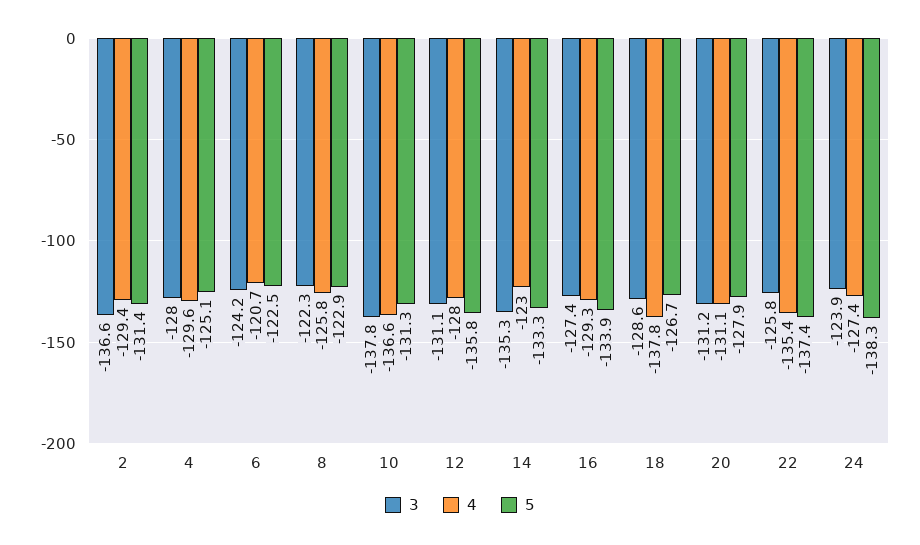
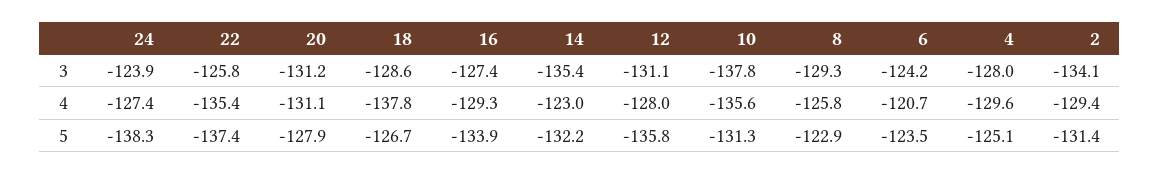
  {
    "3": {
-     "2": -136.6,
+     "2": -134.1,
      "4": -128,
      "6": -124.2,
-     "8": -122.3,
+     "8": -129.3,
      "10": -137.8,
      "12": -131.1,
-     "14": -135.3,
+     "14": -135.4,
      "16": -127.4,
      "18": -128.6,
      "20": -131.2,
      "22": -125.8,
      "24": -123.9
    },
    "4": {
      "2": -129.4,
      "4": -129.6,
      "6": -120.7,
      "8": -125.8,
-     "10": -136.6,
+     "10": -135.6,
      "12": -128,
      "14": -123,
      "16": -129.3,
      "18": -137.8,
      "20": -131.1,
      "22": -135.4,
      "24": -127.4
    },
    "5": {
      "2": -131.4,
      "4": -125.1,
-     "6": -122.5,
+     "6": -123.5,
      "8": -122.9,
      "10": -131.3,
      "12": -135.8,
-     "14": -133.3,
+     "14": -132.2,
      "16": -133.9,
      "18": -126.7,
      "20": -127.9,
      "22": -137.4,
      "24": -138.3
    }
  }

